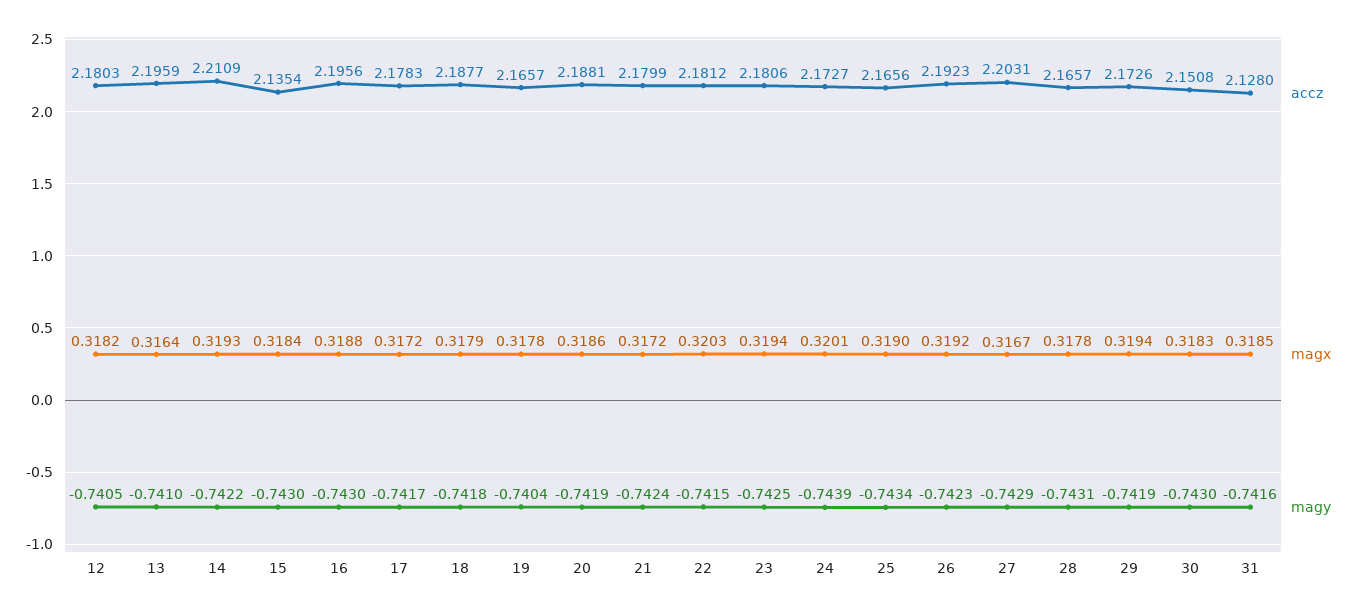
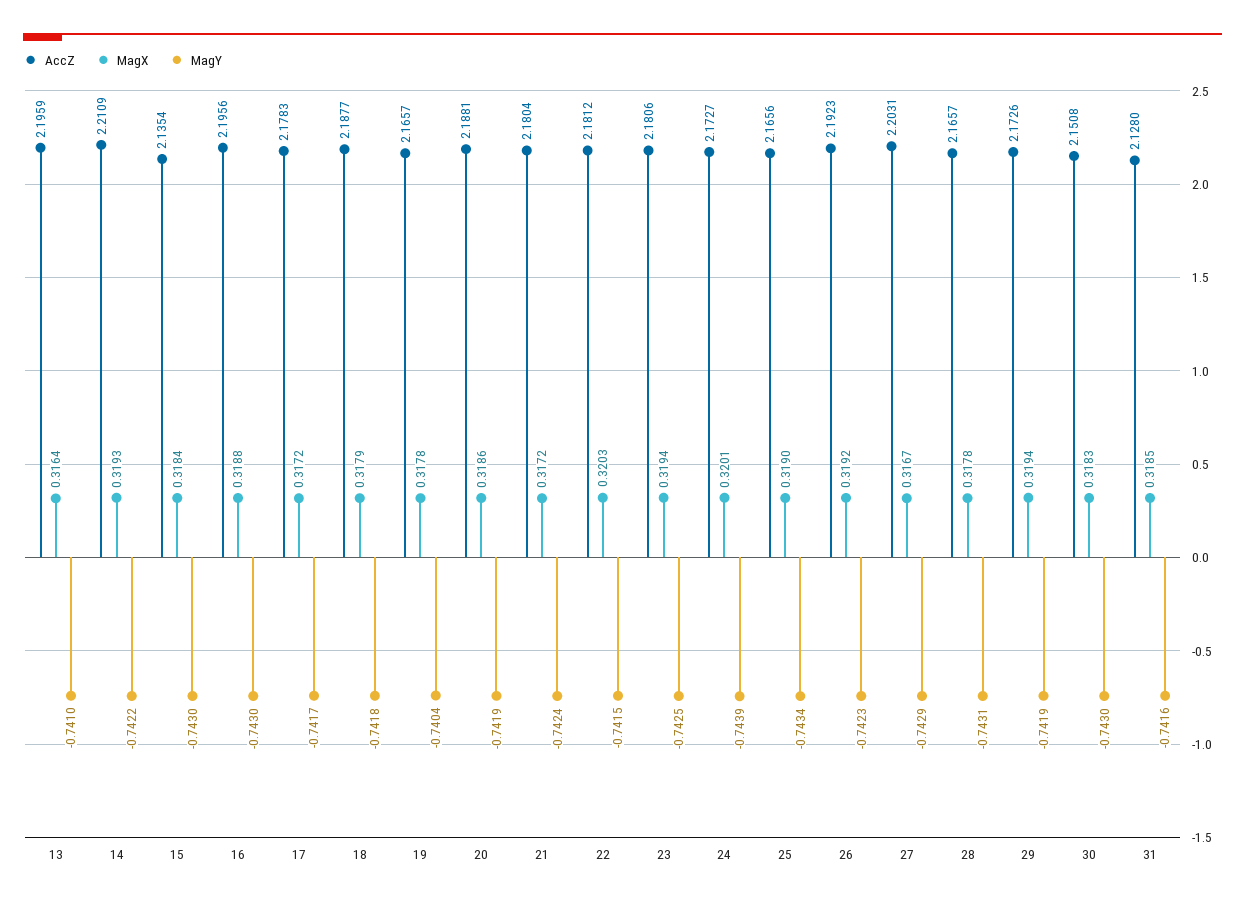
  {
    "accz": {
-     "12": 2.1803,
      "13": 2.1959,
      "14": 2.2109,
      "15": 2.1354,
      "16": 2.1956,
      "17": 2.1783,
      "18": 2.1877,
      "19": 2.1657,
      "20": 2.1881,
-     "21": 2.1799,
+     "21": 2.1804,
      "22": 2.1812,
      "23": 2.1806,
      "24": 2.1727,
      "25": 2.1656,
      "26": 2.1923,
      "27": 2.2031,
      "28": 2.1657,
      "29": 2.1726,
      "30": 2.1508,
      "31": 2.128
    },
    "magx": {
-     "12": 0.3182,
      "13": 0.3164,
      "14": 0.3193,
      "15": 0.3184,
      "16": 0.3188,
      "17": 0.3172,
      "18": 0.3179,
      "19": 0.3178,
      "20": 0.3186,
      "21": 0.3172,
      "22": 0.3203,
      "23": 0.3194,
      "24": 0.3201,
      "25": 0.319,
      "26": 0.3192,
      "27": 0.3167,
      "28": 0.3178,
      "29": 0.3194,
      "30": 0.3183,
      "31": 0.3185
    },
    "magy": {
-     "12": -0.7405,
      "13": -0.741,
      "14": -0.7422,
      "15": -0.743,
      "16": -0.743,
      "17": -0.7417,
      "18": -0.7418,
      "19": -0.7404,
      "20": -0.7419,
      "21": -0.7424,
      "22": -0.7415,
      "23": -0.7425,
      "24": -0.7439,
      "25": -0.7434,
      "26": -0.7423,
      "27": -0.7429,
      "28": -0.7431,
      "29": -0.7419,
      "30": -0.743,
      "31": -0.7416
    }
  }

